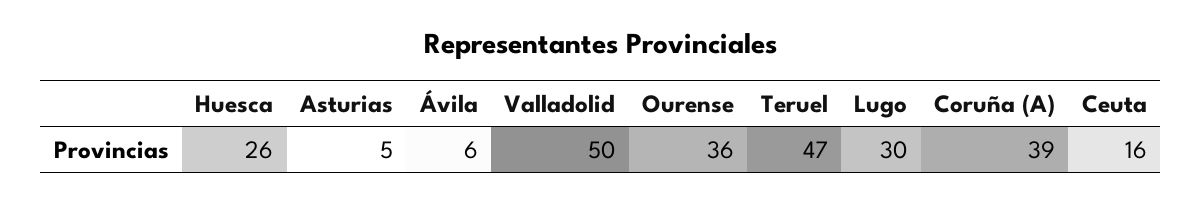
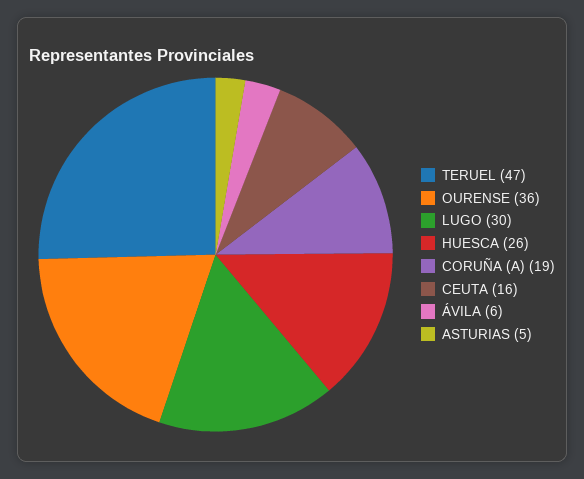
  {
    "Huesca": 26,
    "Asturias": 5,
    "Ávila": 6,
-   "Valladolid": 50,
    "Ourense": 36,
    "Teruel": 47,
    "Lugo": 30,
-   "Coruña (A)": 39,
+   "Coruña (A)": 19,
    "Ceuta": 16
  }

